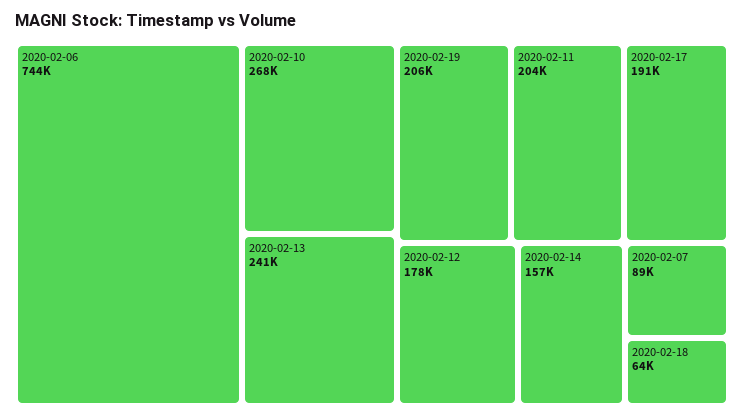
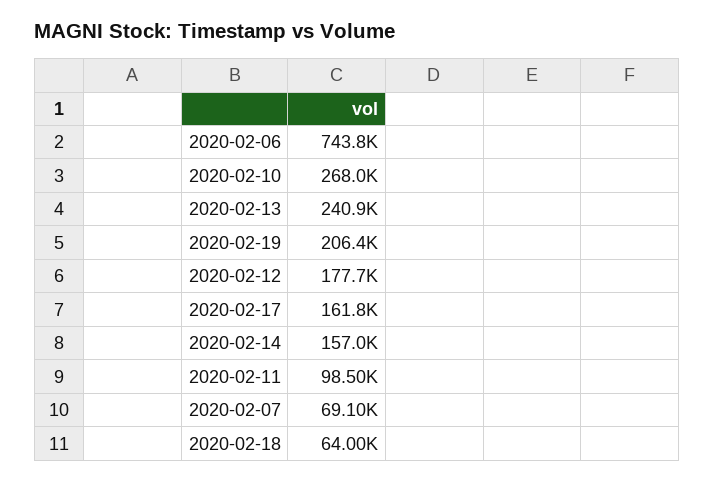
  {
    "2020-02-06": 743800,
    "2020-02-10": 268000,
    "2020-02-13": 240900,
    "2020-02-19": 206400,
-   "2020-02-11": 204000,
+   "2020-02-11": 98500,
-   "2020-02-17": 191000,
+   "2020-02-17": 161800,
    "2020-02-12": 177700,
    "2020-02-14": 157000,
-   "2020-02-07": 89000,
+   "2020-02-07": 69100,
    "2020-02-18": 64000
  }

